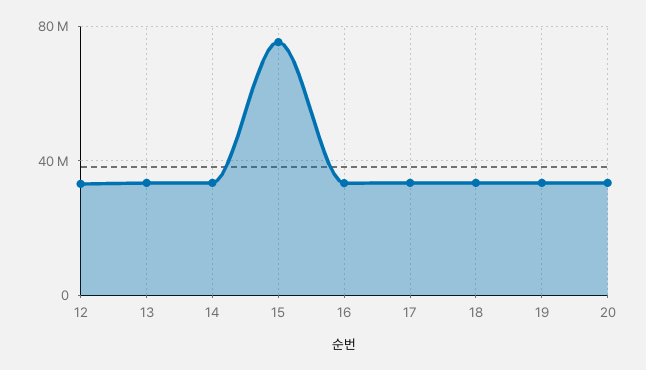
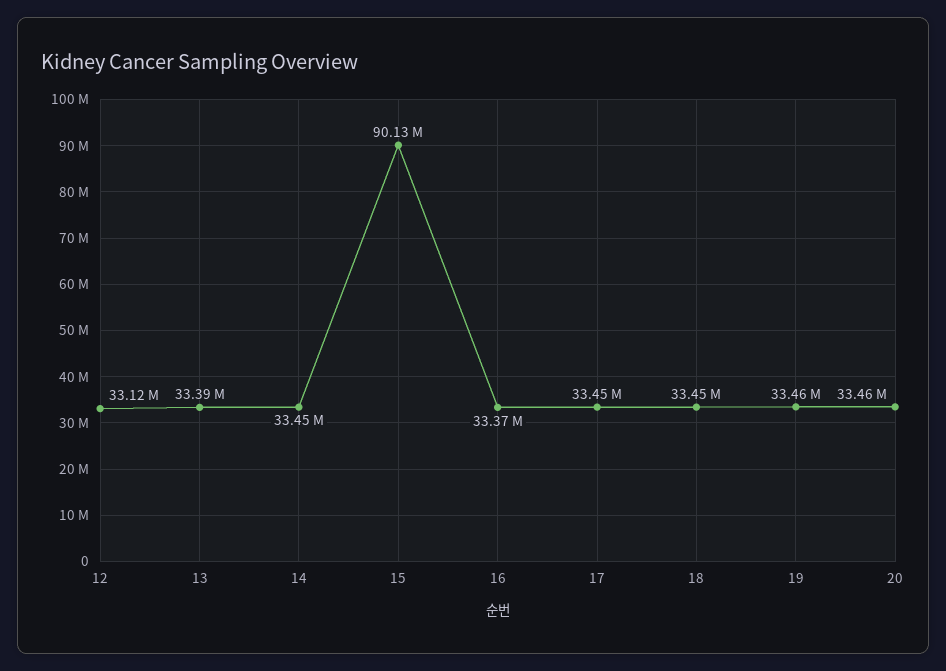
  {
    "12": 33120000,
    "13": 33390000,
    "14": 33450000,
-   "15": 75000000,
+   "15": 90130000,
    "16": 33370000,
    "17": 33450000,
    "18": 33450000,
    "19": 33460000,
    "20": 33460000
  }

